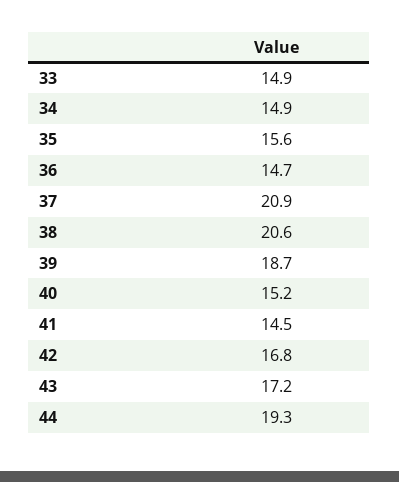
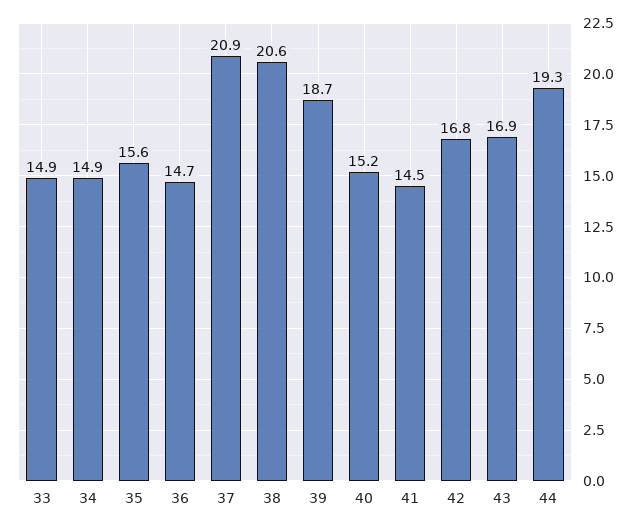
  {
    "33": 14.9,
    "34": 14.9,
    "35": 15.6,
    "36": 14.7,
    "37": 20.9,
    "38": 20.6,
    "39": 18.7,
    "40": 15.2,
    "41": 14.5,
    "42": 16.8,
-   "43": 17.2,
+   "43": 16.9,
    "44": 19.3
  }

